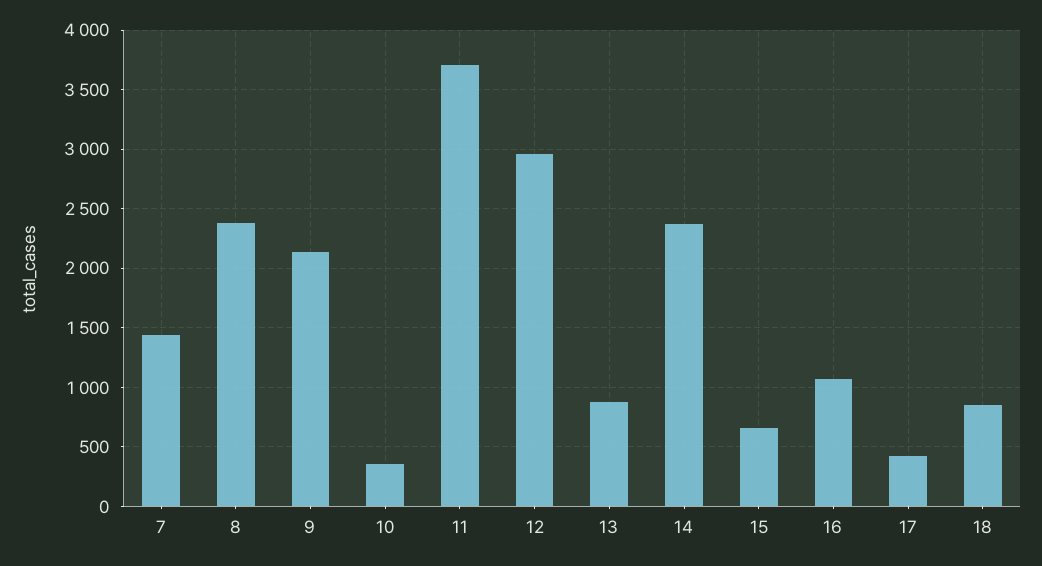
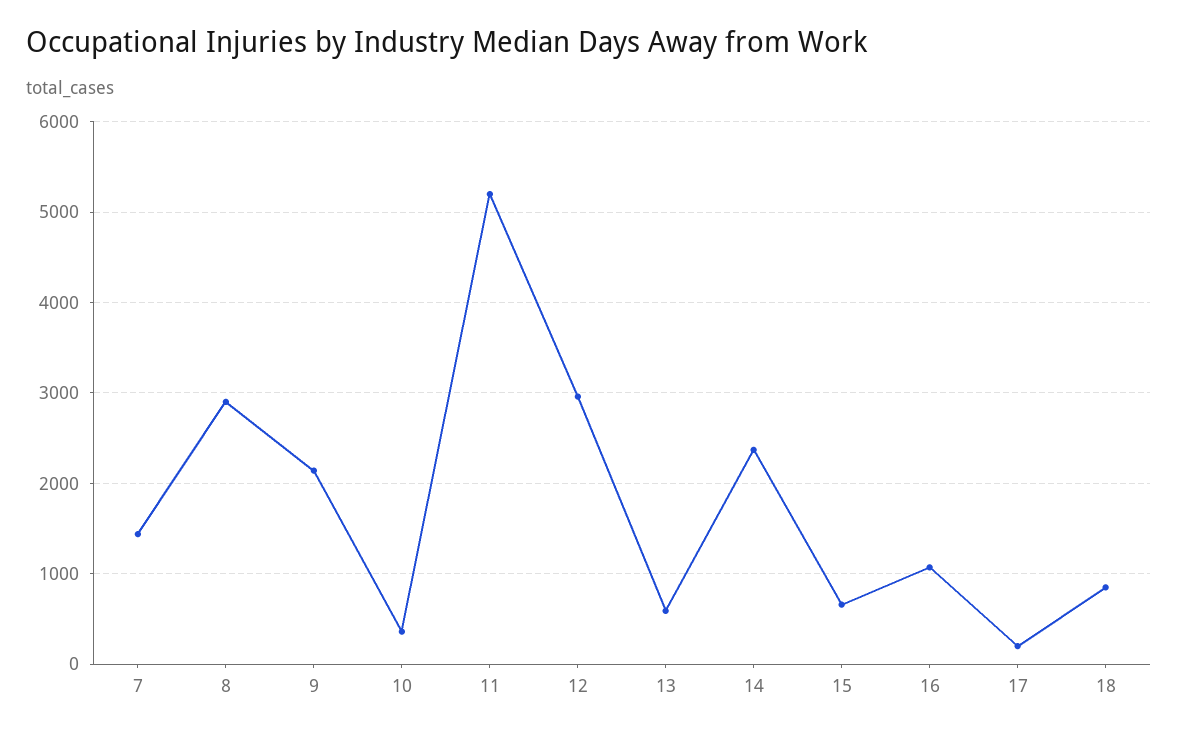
  {
    "7": 1400,
-   "8": 2400,
+   "8": 2900,
    "9": 2100,
    "10": 400,
-   "11": 3700,
+   "11": 5200,
    "12": 3000,
-   "13": 900,
+   "13": 600,
    "14": 2400,
    "15": 700,
    "16": 1100,
-   "17": 400,
+   "17": 200,
    "18": 900
  }

